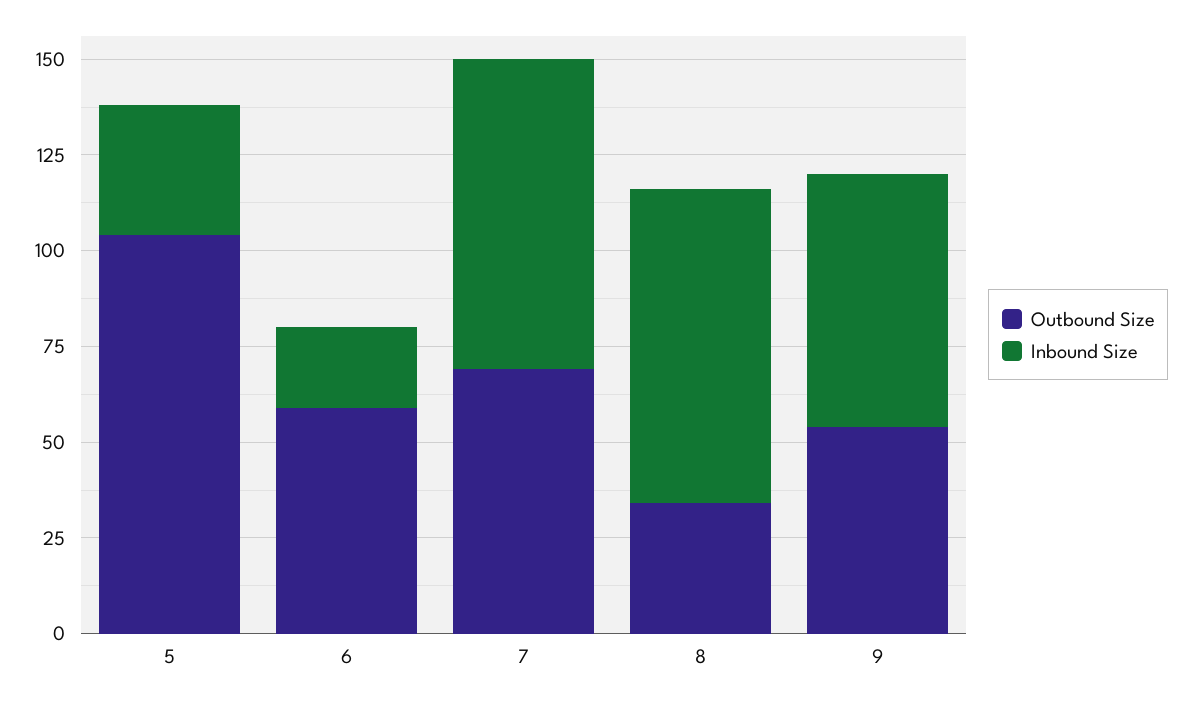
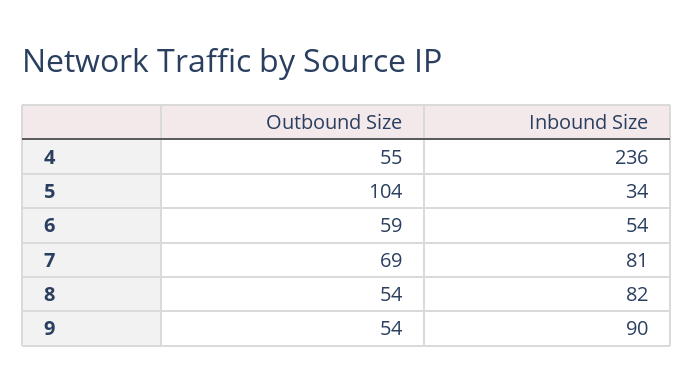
  {
    "Outbound Size": {
      "5": 104,
      "6": 59,
      "7": 69,
-     "8": 35,
+     "8": 54,
-     "9": 54
+     "9": 54,
+     "4": 55
    },
    "Inbound Size": {
      "5": 34,
-     "6": 20,
+     "6": 54,
      "7": 81,
      "8": 82,
-     "9": 65
+     "9": 90,
+     "4": 236
    }
  }

